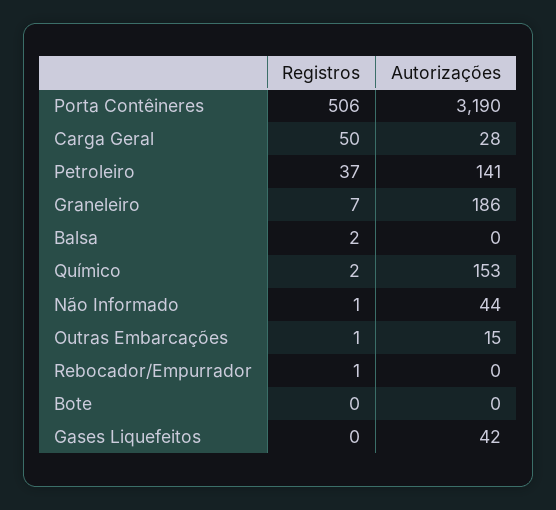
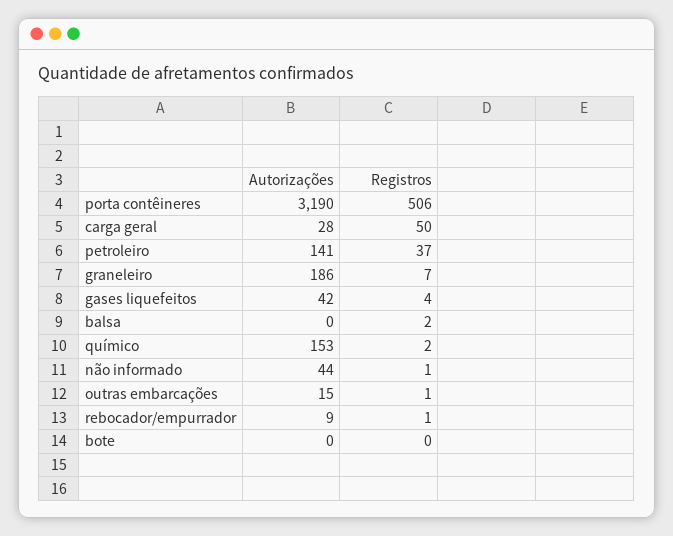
  {
    "Registros": {
      "Porta Contêineres": 506,
      "Carga Geral": 50,
      "Petroleiro": 37,
      "Graneleiro": 7,
      "Balsa": 2,
      "Químico": 2,
      "Não Informado": 1,
      "Outras Embarcações": 1,
      "Rebocador/Empurrador": 1,
      "Bote": 0,
-     "Gases Liquefeitos": 0
+     "Gases Liquefeitos": 4
    },
    "Autorizações": {
      "Porta Contêineres": 3190,
      "Carga Geral": 28,
      "Petroleiro": 141,
      "Graneleiro": 186,
      "Balsa": 0,
      "Químico": 153,
      "Não Informado": 44,
      "Outras Embarcações": 15,
-     "Rebocador/Empurrador": 0,
+     "Rebocador/Empurrador": 9,
      "Bote": 0,
      "Gases Liquefeitos": 42
    }
  }

